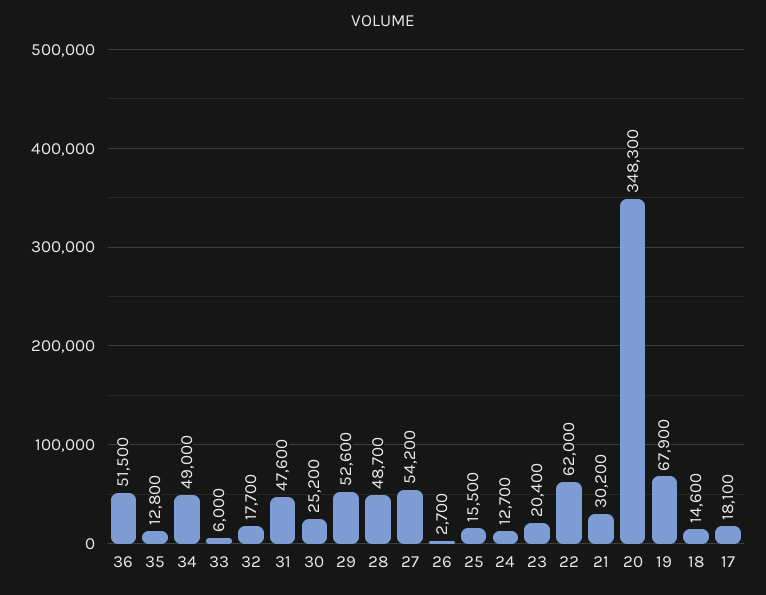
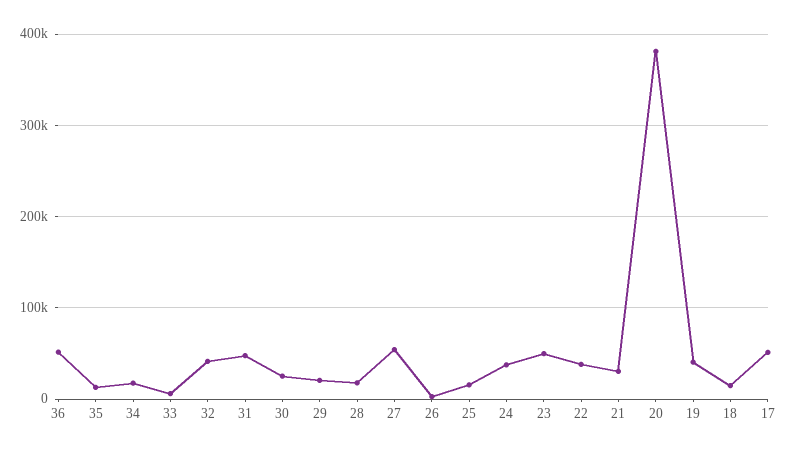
  {
    "36": 51500,
    "35": 12800,
-   "34": 49000,
+   "34": 20000,
    "33": 6000,
-   "32": 17700,
+   "32": 40000,
    "31": 47600,
    "30": 25200,
-   "29": 52600,
+   "29": 20000,
-   "28": 48700,
+   "28": 20000,
    "27": 54200,
    "26": 2700,
    "25": 15500,
-   "24": 12700,
+   "24": 40000,
-   "23": 20400,
+   "23": 50000,
-   "22": 62000,
+   "22": 40000,
    "21": 30200,
-   "20": 348300,
+   "20": 380000,
-   "19": 67900,
+   "19": 40000,
    "18": 14600,
-   "17": 18100
+   "17": 50000
  }

